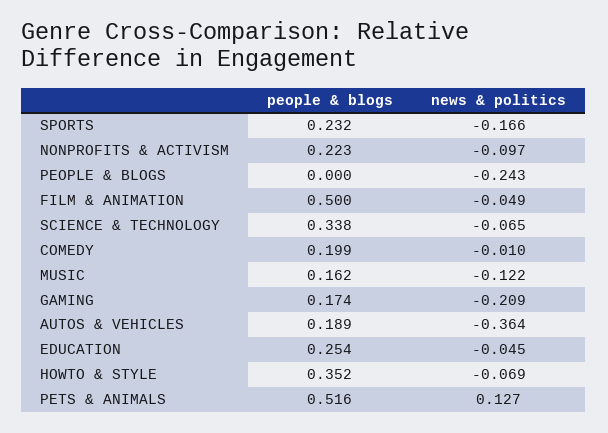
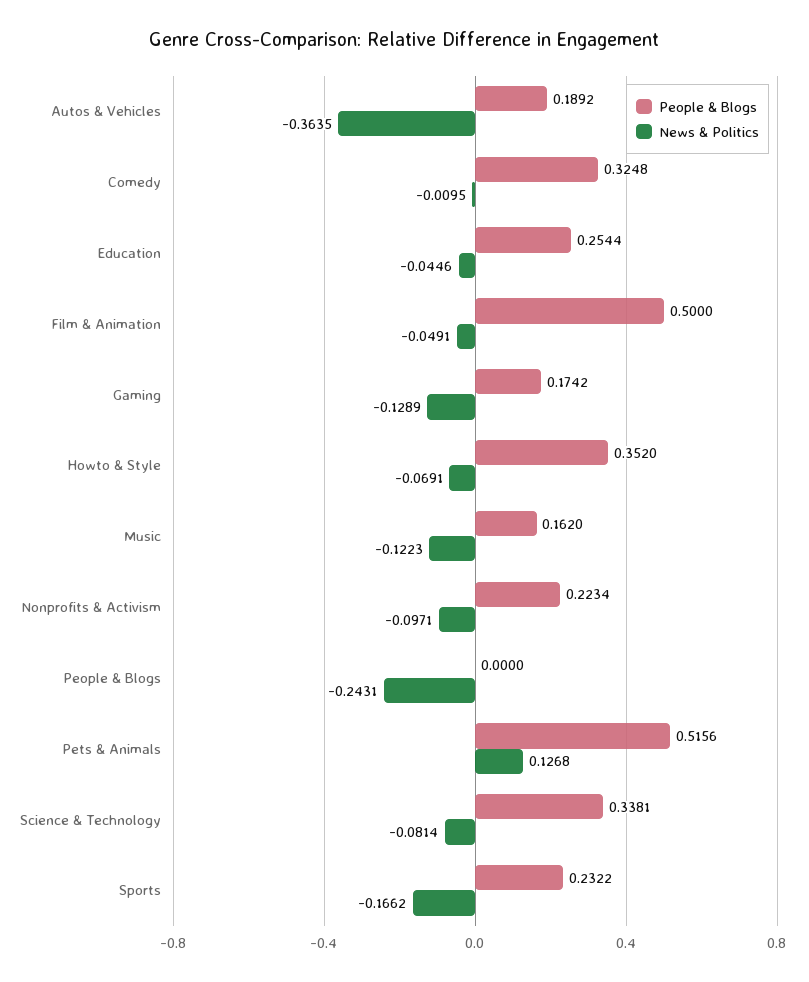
  {
    "people & blogs": {
      "SPORTS": 0.2322,
      "NONPROFITS & ACTIVISM": 0.2234,
      "PEOPLE & BLOGS": 0,
      "FILM & ANIMATION": 0.5,
      "SCIENCE & TECHNOLOGY": 0.3381,
-     "COMEDY": 0.199,
+     "COMEDY": 0.3248,
      "MUSIC": 0.162,
      "GAMING": 0.1742,
      "AUTOS & VEHICLES": 0.1892,
      "EDUCATION": 0.2544,
      "HOWTO & STYLE": 0.352,
      "PETS & ANIMALS": 0.5156
    },
    "news & politics": {
      "SPORTS": -0.1662,
      "NONPROFITS & ACTIVISM": -0.0971,
      "PEOPLE & BLOGS": -0.2431,
      "FILM & ANIMATION": -0.0491,
-     "SCIENCE & TECHNOLOGY": -0.065,
+     "SCIENCE & TECHNOLOGY": -0.0814,
      "COMEDY": -0.0095,
      "MUSIC": -0.1223,
-     "GAMING": -0.209,
+     "GAMING": -0.1289,
      "AUTOS & VEHICLES": -0.3635,
      "EDUCATION": -0.0446,
      "HOWTO & STYLE": -0.0691,
      "PETS & ANIMALS": 0.1268
    }
  }

